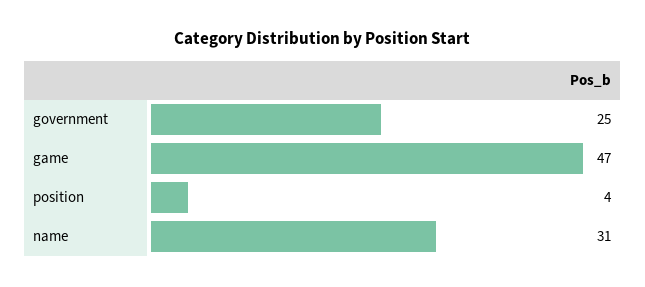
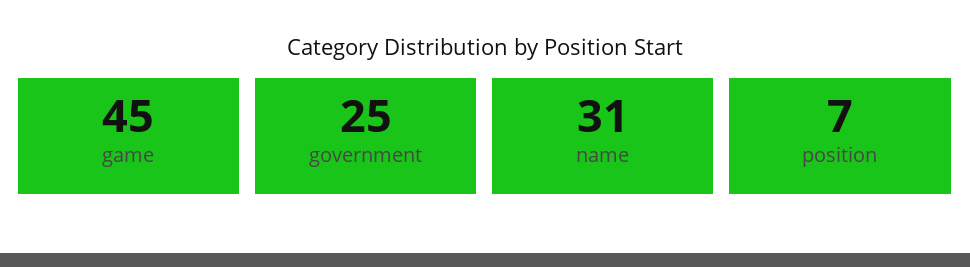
  {
    "government": 25,
-   "game": 47,
+   "game": 45,
-   "position": 4,
+   "position": 7,
    "name": 31
  }

